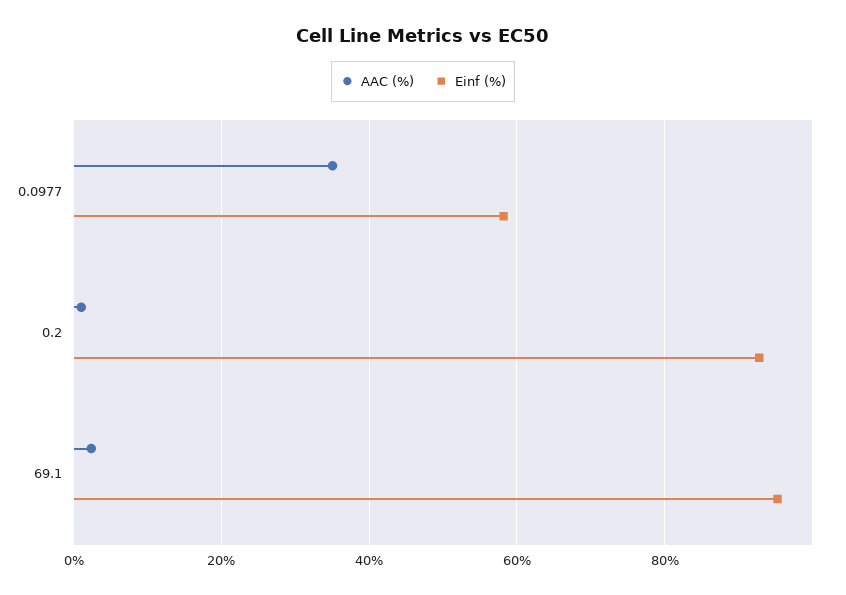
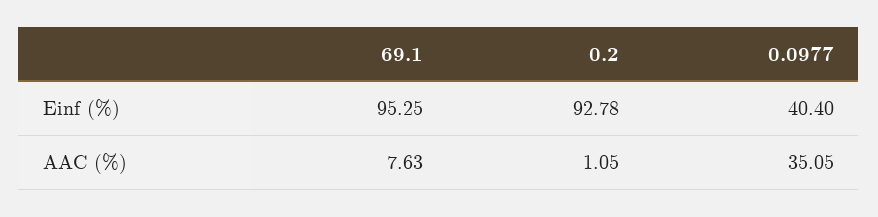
  {
    "AAC (%)": {
      "0.0977": 35.05,
      "0.2": 1.05,
-     "69.1": 2
+     "69.1": 7.63
    },
    "Einf (%)": {
-     "0.0977": 58,
+     "0.0977": 40.4,
      "0.2": 92.78,
      "69.1": 95.25
    }
  }

